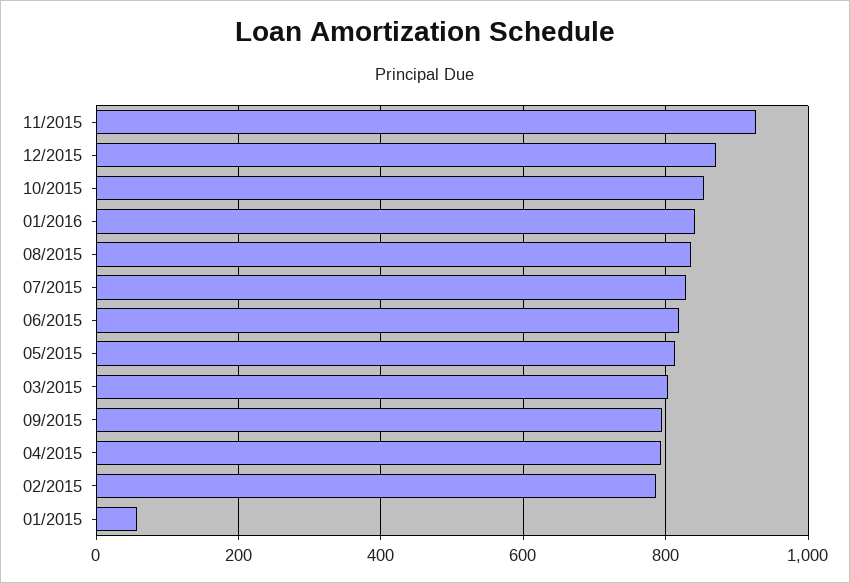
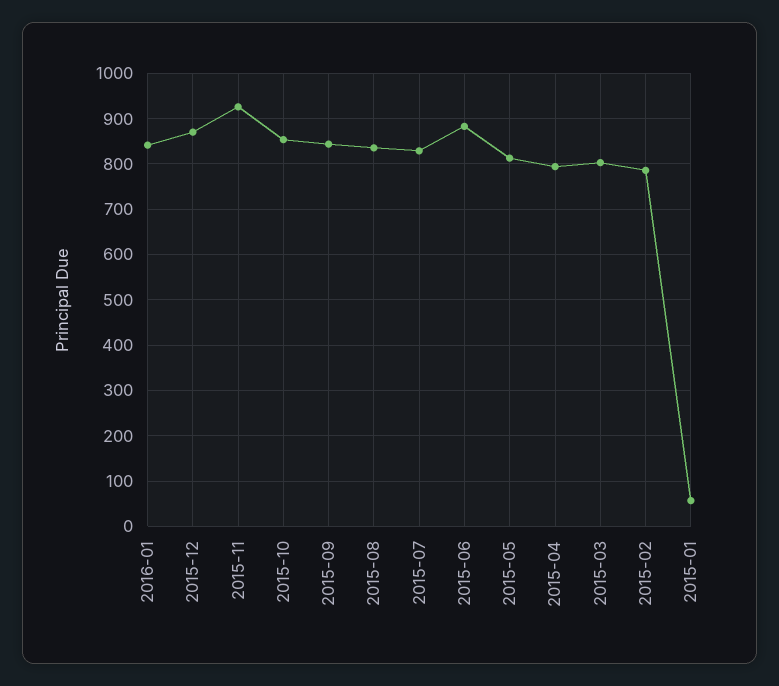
  {
    "11/2015": 920,
    "12/2015": 880,
    "10/2015": 860,
    "01/2016": 840,
    "08/2015": 840,
    "07/2015": 820,
-   "06/2015": 820,
+   "06/2015": 880,
    "05/2015": 820,
    "03/2015": 800,
-   "09/2015": 800,
+   "09/2015": 840,
    "04/2015": 800,
    "02/2015": 780,
    "01/2015": 60
  }

